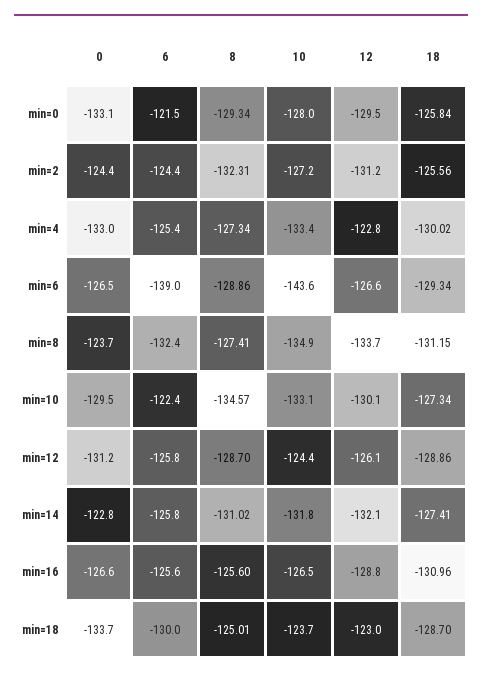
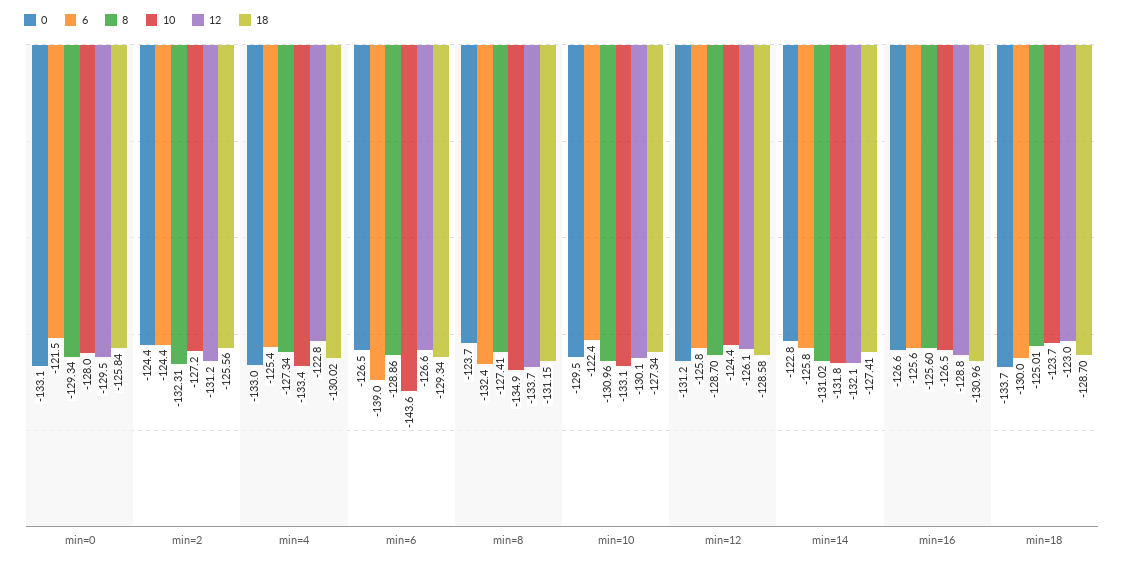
  {
    "0": {
      "min=0": -133.1,
      "min=2": -124.4,
      "min=4": -133,
      "min=6": -126.5,
      "min=8": -123.7,
      "min=10": -129.5,
      "min=12": -131.2,
      "min=14": -122.8,
      "min=16": -126.6,
      "min=18": -133.7
    },
    "6": {
      "min=0": -121.5,
      "min=2": -124.4,
      "min=4": -125.4,
      "min=6": -139,
      "min=8": -132.4,
      "min=10": -122.4,
      "min=12": -125.8,
      "min=14": -125.8,
      "min=16": -125.6,
      "min=18": -130
    },
    "8": {
      "min=0": -129.34,
      "min=2": -132.31,
      "min=4": -127.34,
      "min=6": -128.86,
      "min=8": -127.41,
-     "min=10": -134.57,
+     "min=10": -130.96,
      "min=12": -128.7,
      "min=14": -131.02,
      "min=16": -125.6,
      "min=18": -125.01
    },
    "10": {
      "min=0": -128,
      "min=2": -127.2,
      "min=4": -133.4,
      "min=6": -143.6,
      "min=8": -134.9,
      "min=10": -133.1,
      "min=12": -124.4,
      "min=14": -131.8,
      "min=16": -126.5,
      "min=18": -123.7
    },
    "12": {
      "min=0": -129.5,
      "min=2": -131.2,
      "min=4": -122.8,
      "min=6": -126.6,
      "min=8": -133.7,
      "min=10": -130.1,
      "min=12": -126.1,
      "min=14": -132.1,
      "min=16": -128.8,
      "min=18": -123
    },
    "18": {
      "min=0": -125.84,
      "min=2": -125.56,
      "min=4": -130.02,
      "min=6": -129.34,
      "min=8": -131.15,
      "min=10": -127.34,
-     "min=12": -128.86,
+     "min=12": -128.58,
      "min=14": -127.41,
      "min=16": -130.96,
      "min=18": -128.7
    }
  }

